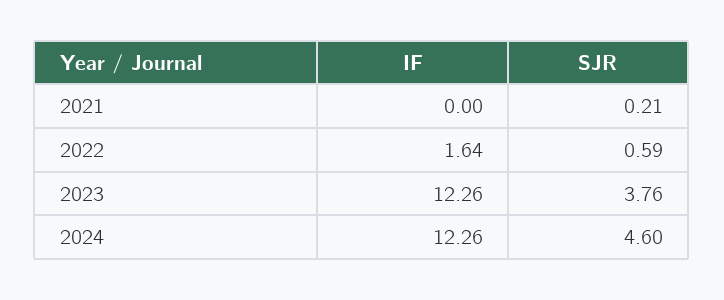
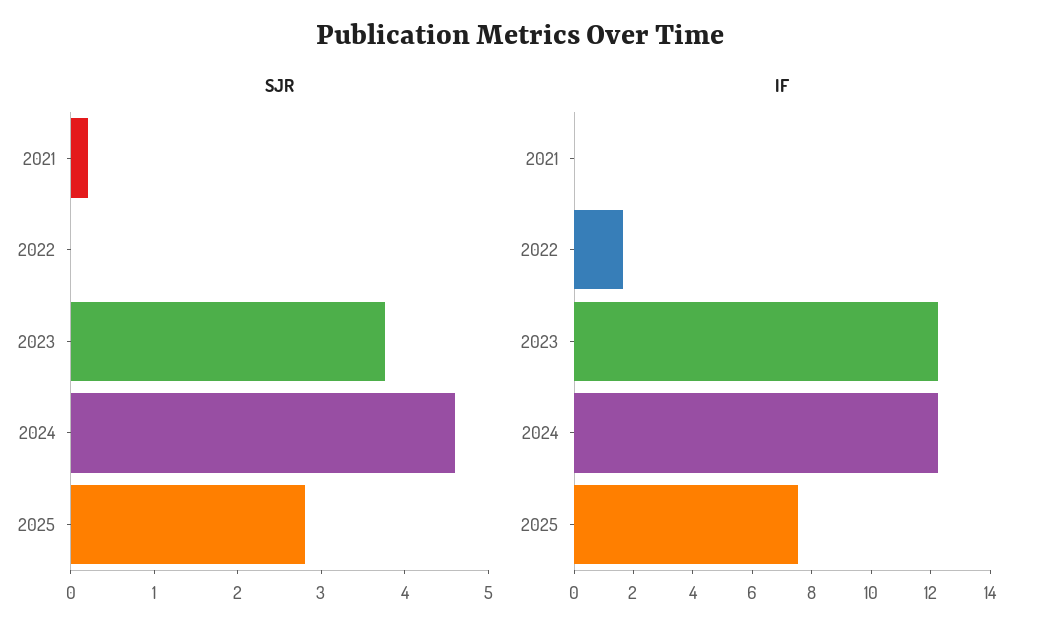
  {
    "IF": {
      "2021": 0,
      "2022": 1.64,
      "2023": 12.26,
-     "2024": 12.26
+     "2024": 12.26,
+     "2025": 7.5
    },
    "SJR": {
      "2021": 0.21,
-     "2022": 0.59,
+     "2022": 0,
      "2023": 3.76,
-     "2024": 4.6
+     "2024": 4.6,
+     "2025": 2.8
    }
  }

